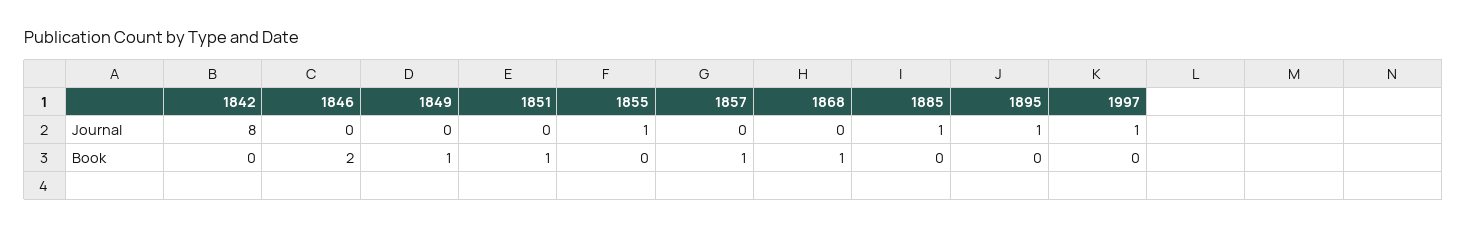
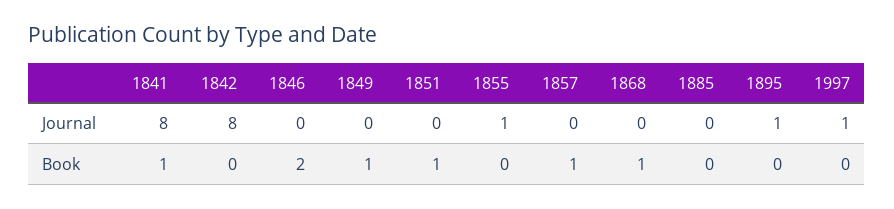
  {
    "1842": {
      "Journal": 8,
      "Book": 0
    },
    "1846": {
      "Journal": 0,
      "Book": 2
    },
    "1849": {
      "Journal": 0,
      "Book": 1
    },
    "1851": {
      "Journal": 0,
      "Book": 1
    },
    "1855": {
      "Journal": 1,
      "Book": 0
    },
    "1857": {
      "Journal": 0,
      "Book": 1
    },
    "1868": {
      "Journal": 0,
      "Book": 1
    },
    "1885": {
-     "Journal": 1,
+     "Journal": 0,
      "Book": 0
    },
    "1895": {
      "Journal": 1,
      "Book": 0
    },
    "1997": {
      "Journal": 1,
      "Book": 0
-   }
+   },
+   "1841": {
+     "Journal": 8,
+     "Book": 1
+   }
  }

